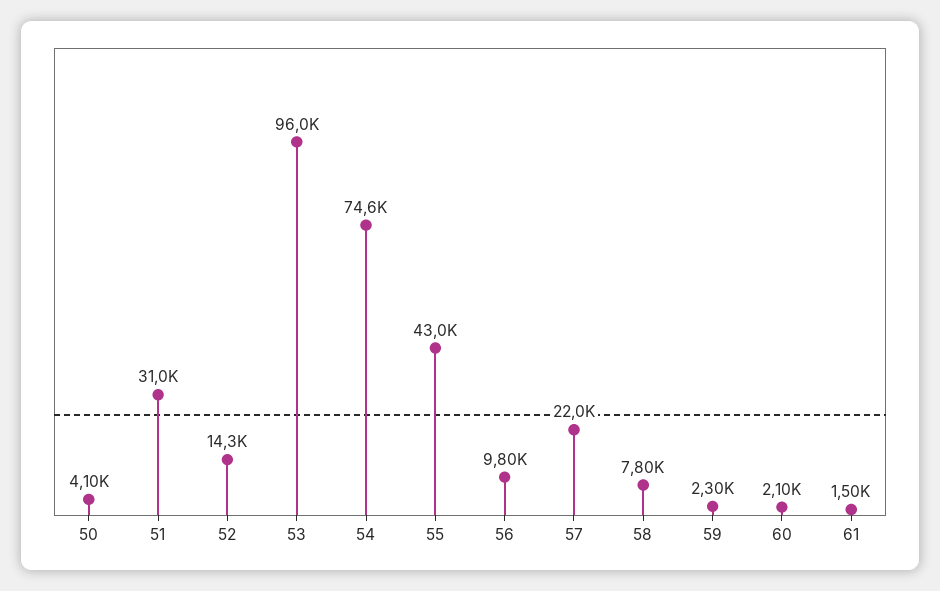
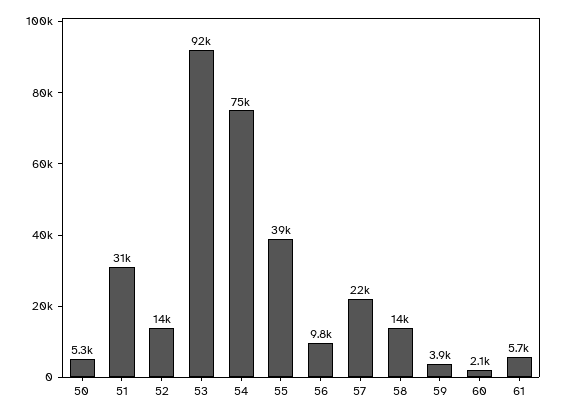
  {
-   "50": 4100,
+   "50": 5300,
    "51": 31000,
    "52": 14300,
-   "53": 96000,
+   "53": 92000,
    "54": 74600,
-   "55": 43000,
+   "55": 39000,
    "56": 9800,
    "57": 22000,
-   "58": 7800,
+   "58": 14000,
-   "59": 2300,
+   "59": 3900,
    "60": 2100,
-   "61": 1500
+   "61": 5700
  }

